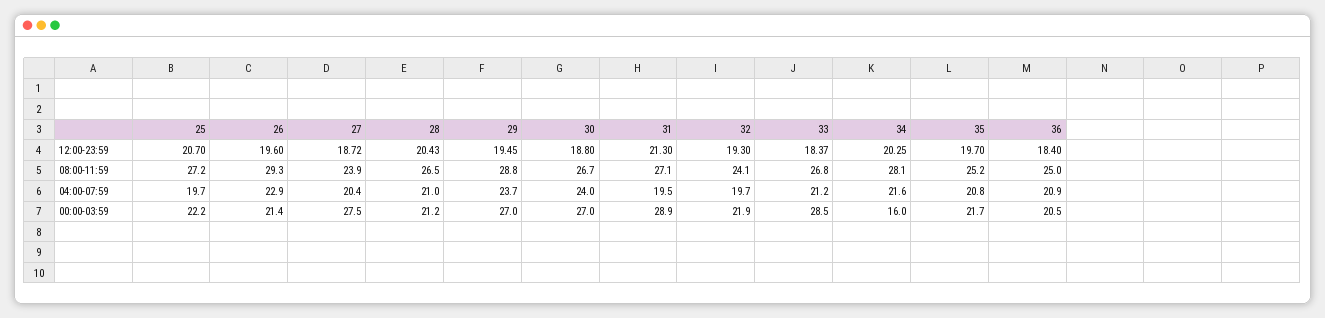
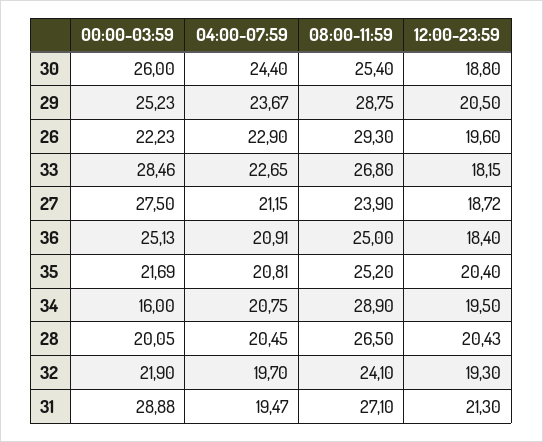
  {
-   "25": {
-     "12:00-23:59": 20.7,
-     "08:00-11:59": 27.2,
-     "04:00-07:59": 19.7,
-     "00:00-03:59": 22.2
-   },
    "26": {
      "12:00-23:59": 19.6,
      "08:00-11:59": 29.3,
      "04:00-07:59": 22.9,
-     "00:00-03:59": 21.4
+     "00:00-03:59": 22.23
    },
    "27": {
      "12:00-23:59": 18.72,
      "08:00-11:59": 23.9,
-     "04:00-07:59": 20.4,
+     "04:00-07:59": 21.15,
      "00:00-03:59": 27.5
    },
    "28": {
      "12:00-23:59": 20.43,
      "08:00-11:59": 26.5,
-     "04:00-07:59": 21,
+     "04:00-07:59": 20.45,
-     "00:00-03:59": 21.2
+     "00:00-03:59": 20.05
    },
    "29": {
-     "12:00-23:59": 19.45,
+     "12:00-23:59": 20.5,
      "08:00-11:59": 28.75,
      "04:00-07:59": 23.67,
-     "00:00-03:59": 27
+     "00:00-03:59": 25.23
    },
    "30": {
      "12:00-23:59": 18.8,
-     "08:00-11:59": 26.7,
+     "08:00-11:59": 25.4,
-     "04:00-07:59": 24,
+     "04:00-07:59": 24.4,
-     "00:00-03:59": 27
+     "00:00-03:59": 26
    },
    "31": {
      "12:00-23:59": 21.3,
      "08:00-11:59": 27.1,
      "04:00-07:59": 19.47,
      "00:00-03:59": 28.88
    },
    "32": {
      "12:00-23:59": 19.3,
      "08:00-11:59": 24.1,
      "04:00-07:59": 19.7,
      "00:00-03:59": 21.9
    },
    "33": {
-     "12:00-23:59": 18.37,
+     "12:00-23:59": 18.15,
      "08:00-11:59": 26.8,
-     "04:00-07:59": 21.2,
+     "04:00-07:59": 22.65,
      "00:00-03:59": 28.46
    },
    "34": {
-     "12:00-23:59": 20.25,
+     "12:00-23:59": 19.5,
-     "08:00-11:59": 28.1,
+     "08:00-11:59": 28.9,
-     "04:00-07:59": 21.6,
+     "04:00-07:59": 20.75,
      "00:00-03:59": 16
    },
    "35": {
-     "12:00-23:59": 19.7,
+     "12:00-23:59": 20.4,
      "08:00-11:59": 25.2,
      "04:00-07:59": 20.81,
      "00:00-03:59": 21.69
    },
    "36": {
      "12:00-23:59": 18.4,
      "08:00-11:59": 25,
      "04:00-07:59": 20.91,
-     "00:00-03:59": 20.5
+     "00:00-03:59": 25.13
    }
  }

